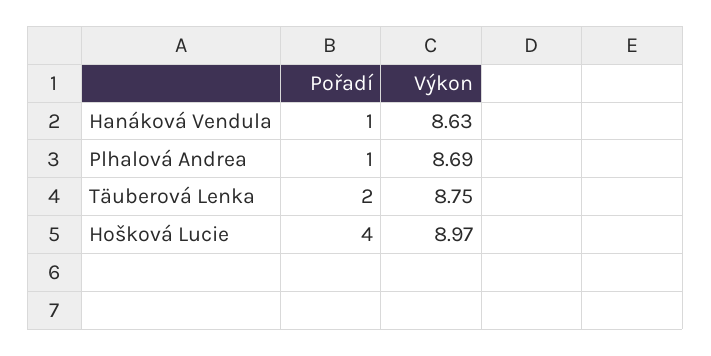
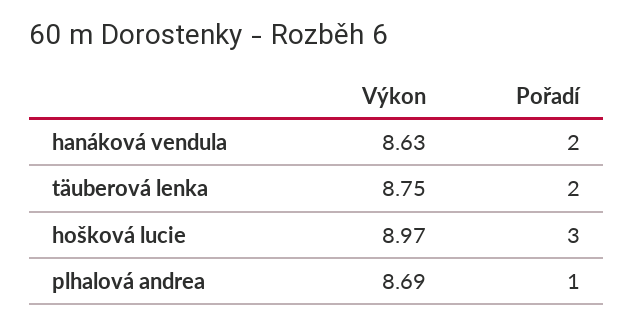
  {
    "Pořadí": {
-     "Hanáková Vendula": 1,
+     "Hanáková Vendula": 2,
      "Plhalová Andrea": 1,
      "Täuberová Lenka": 2,
-     "Hošková Lucie": 4
+     "Hošková Lucie": 3
    },
    "Výkon": {
      "Hanáková Vendula": 8.63,
      "Plhalová Andrea": 8.69,
      "Täuberová Lenka": 8.75,
      "Hošková Lucie": 8.97
    }
  }

